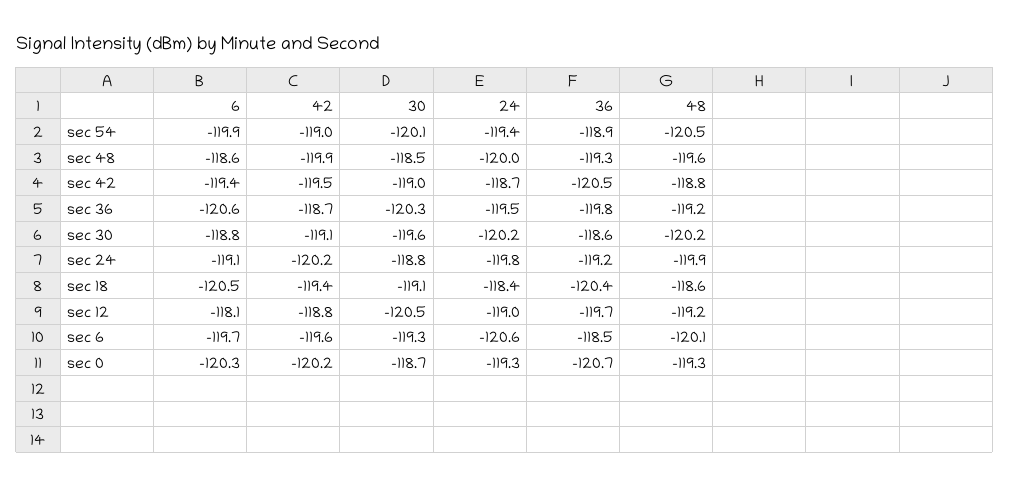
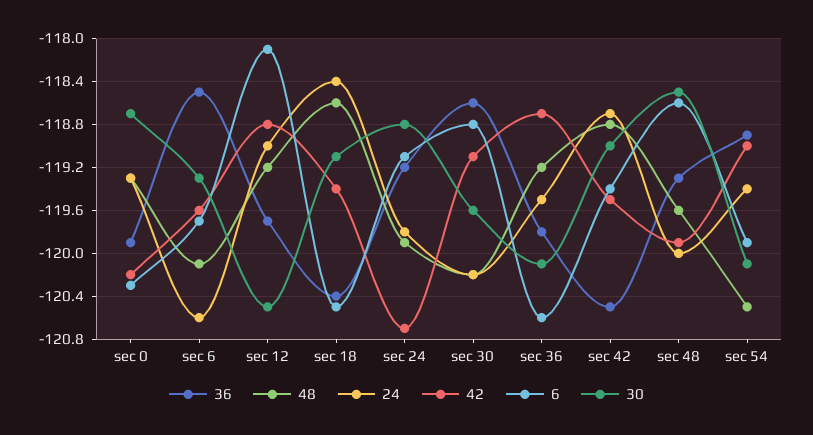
  {
    "6": {
      "sec 54": -119.9,
      "sec 48": -118.6,
      "sec 42": -119.4,
      "sec 36": -120.6,
      "sec 30": -118.8,
      "sec 24": -119.1,
      "sec 18": -120.5,
      "sec 12": -118.1,
      "sec 6": -119.7,
      "sec 0": -120.3
    },
    "42": {
      "sec 54": -119,
      "sec 48": -119.9,
      "sec 42": -119.5,
      "sec 36": -118.7,
      "sec 30": -119.1,
-     "sec 24": -120.2,
+     "sec 24": -120.7,
      "sec 18": -119.4,
      "sec 12": -118.8,
      "sec 6": -119.6,
      "sec 0": -120.2
    },
    "30": {
      "sec 54": -120.1,
      "sec 48": -118.5,
      "sec 42": -119,
-     "sec 36": -120.3,
+     "sec 36": -120.1,
      "sec 30": -119.6,
      "sec 24": -118.8,
      "sec 18": -119.1,
      "sec 12": -120.5,
      "sec 6": -119.3,
      "sec 0": -118.7
    },
    "24": {
      "sec 54": -119.4,
      "sec 48": -120,
      "sec 42": -118.7,
      "sec 36": -119.5,
      "sec 30": -120.2,
      "sec 24": -119.8,
      "sec 18": -118.4,
      "sec 12": -119,
      "sec 6": -120.6,
      "sec 0": -119.3
    },
    "36": {
      "sec 54": -118.9,
      "sec 48": -119.3,
      "sec 42": -120.5,
      "sec 36": -119.8,
      "sec 30": -118.6,
      "sec 24": -119.2,
      "sec 18": -120.4,
      "sec 12": -119.7,
      "sec 6": -118.5,
-     "sec 0": -120.7
+     "sec 0": -119.9
    },
    "48": {
      "sec 54": -120.5,
      "sec 48": -119.6,
      "sec 42": -118.8,
      "sec 36": -119.2,
      "sec 30": -120.2,
      "sec 24": -119.9,
      "sec 18": -118.6,
      "sec 12": -119.2,
      "sec 6": -120.1,
      "sec 0": -119.3
    }
  }

